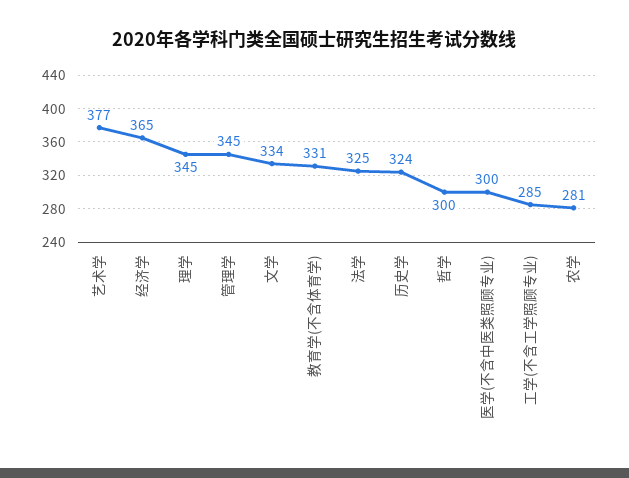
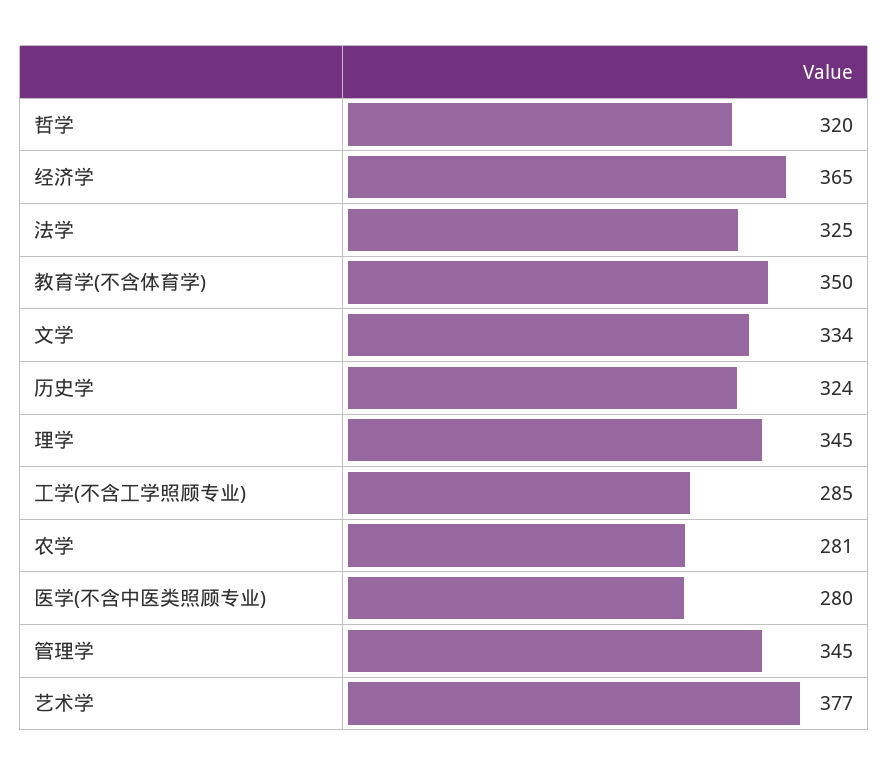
  {
    "艺术学": 377,
    "经济学": 365,
    "理学": 345,
    "管理学": 345,
    "文学": 334,
-   "教育学(不含体育学)": 331,
+   "教育学(不含体育学)": 350,
    "法学": 325,
    "历史学": 324,
-   "哲学": 300,
+   "哲学": 320,
-   "医学(不含中医类照顾专业)": 300,
+   "医学(不含中医类照顾专业)": 280,
    "工学(不含工学照顾专业)": 285,
    "农学": 281
  }

